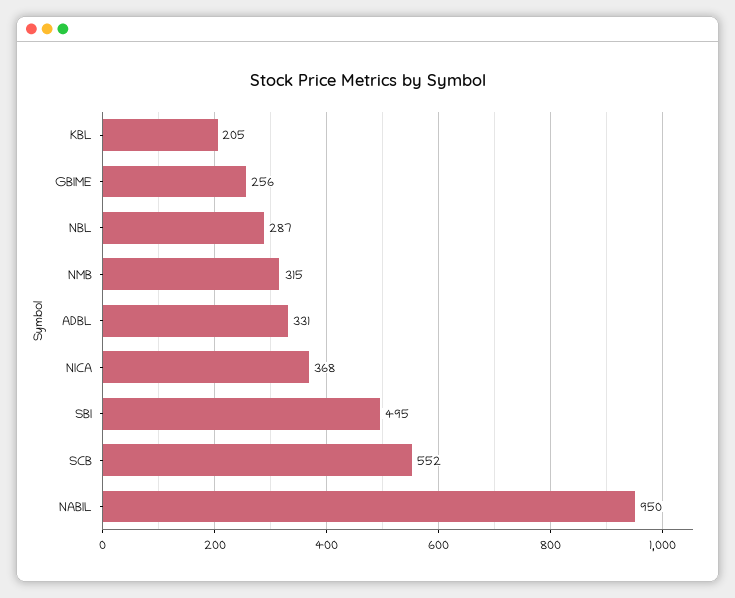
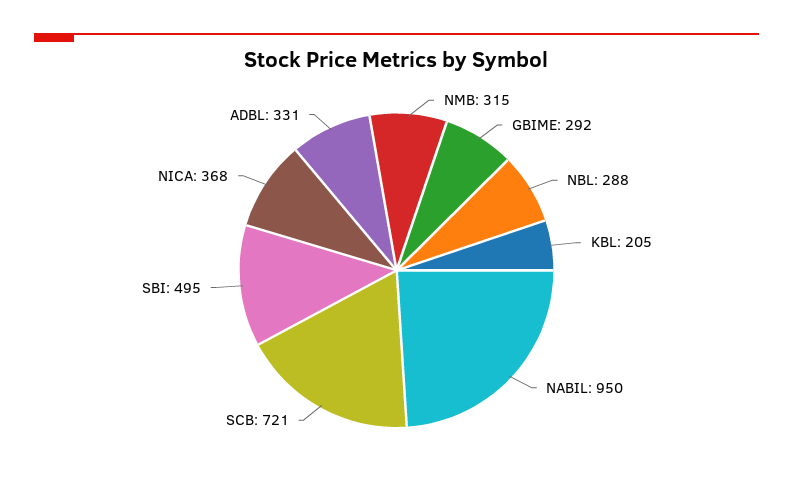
  {
    "KBL": 205,
-   "GBIME": 256,
+   "GBIME": 292,
-   "NBL": 287,
+   "NBL": 288,
    "NMB": 315,
    "ADBL": 331,
    "NICA": 368,
    "SBI": 495,
-   "SCB": 552,
+   "SCB": 721,
    "NABIL": 950
  }

